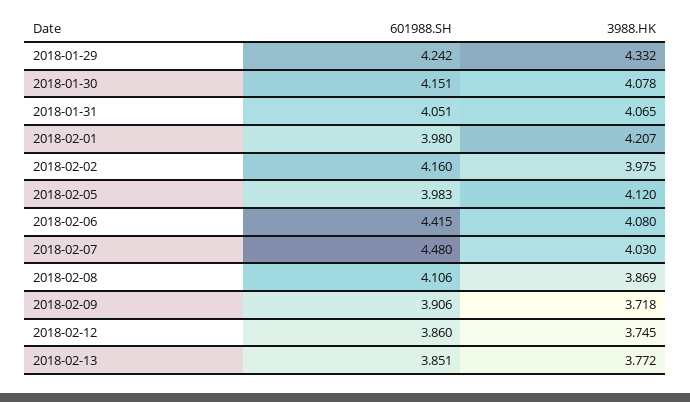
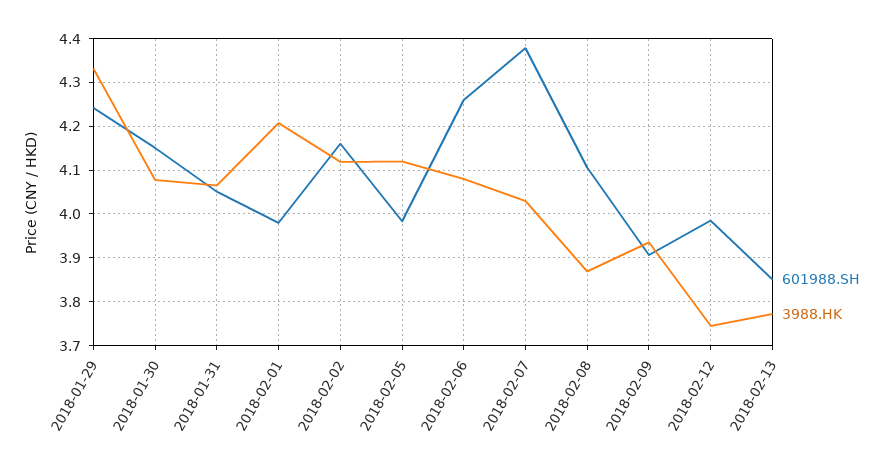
  {
    "601988.SH": {
      "2018-01-29": 4.242,
      "2018-01-30": 4.151,
      "2018-01-31": 4.051,
      "2018-02-01": 3.98,
      "2018-02-02": 4.16,
      "2018-02-05": 3.983,
-     "2018-02-06": 4.415,
+     "2018-02-06": 4.26,
-     "2018-02-07": 4.48,
+     "2018-02-07": 4.38,
      "2018-02-08": 4.106,
      "2018-02-09": 3.906,
-     "2018-02-12": 3.86,
+     "2018-02-12": 3.98,
      "2018-02-13": 3.851
    },
    "3988.HK": {
      "2018-01-29": 4.332,
      "2018-01-30": 4.078,
      "2018-01-31": 4.065,
      "2018-02-01": 4.207,
-     "2018-02-02": 3.975,
+     "2018-02-02": 4.12,
      "2018-02-05": 4.12,
      "2018-02-06": 4.08,
      "2018-02-07": 4.03,
      "2018-02-08": 3.869,
-     "2018-02-09": 3.718,
+     "2018-02-09": 3.94,
      "2018-02-12": 3.745,
      "2018-02-13": 3.772
    }
  }

